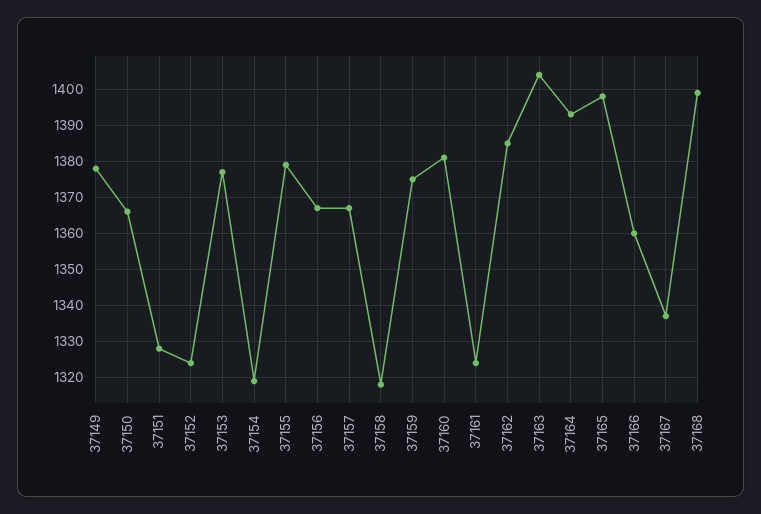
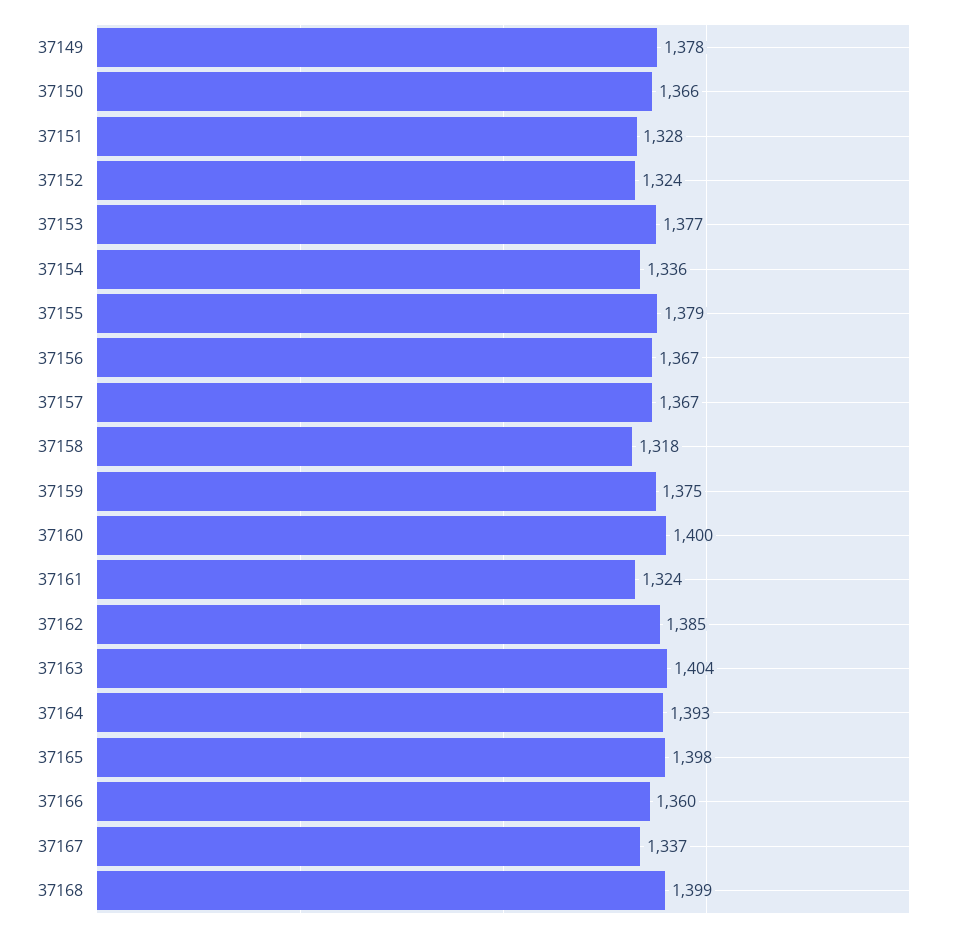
  {
    "37149": 1378,
    "37150": 1366,
    "37151": 1328,
    "37152": 1324,
    "37153": 1377,
-   "37154": 1320,
+   "37154": 1336,
    "37155": 1379,
    "37156": 1367,
    "37157": 1367,
    "37158": 1318,
    "37159": 1375,
-   "37160": 1380,
+   "37160": 1400,
    "37161": 1324,
    "37162": 1385,
    "37163": 1404,
    "37164": 1393,
    "37165": 1398,
    "37166": 1360,
    "37167": 1337,
    "37168": 1399
  }

